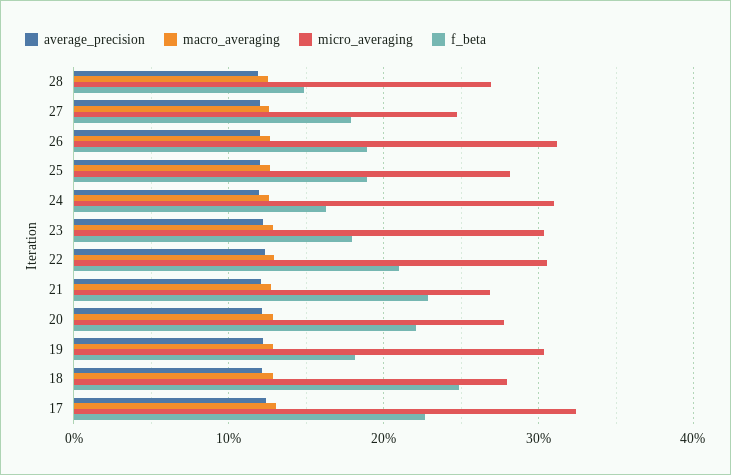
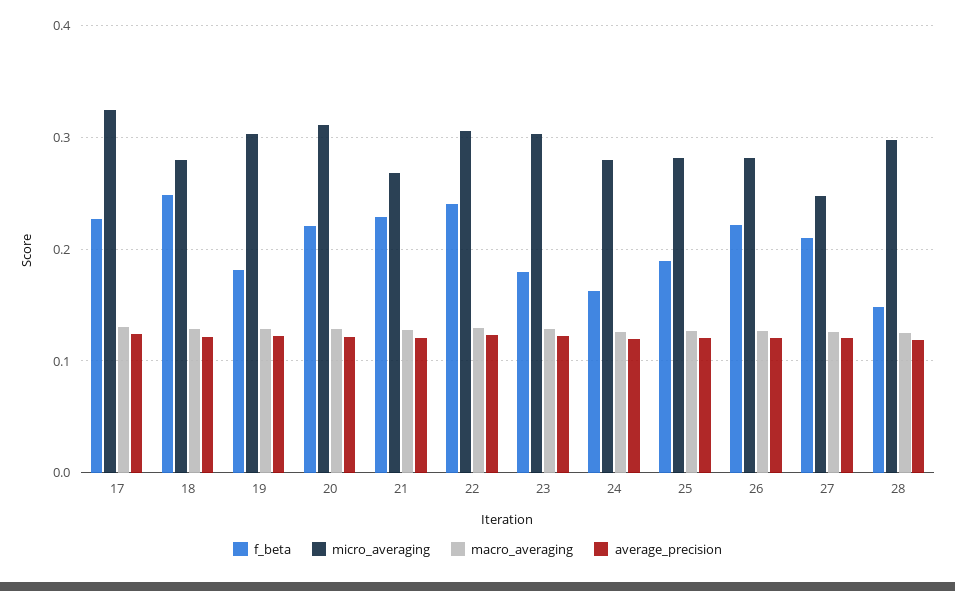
  {
    "average_precision": {
      "28": 0.12,
      "27": 0.12,
      "26": 0.12,
      "25": 0.12,
      "24": 0.12,
      "23": 0.12,
      "22": 0.12,
      "21": 0.12,
      "20": 0.12,
      "19": 0.12,
      "18": 0.12,
      "17": 0.12
    },
    "macro_averaging": {
      "28": 0.13,
      "27": 0.13,
      "26": 0.13,
      "25": 0.13,
      "24": 0.13,
      "23": 0.13,
      "22": 0.13,
      "21": 0.13,
      "20": 0.13,
      "19": 0.13,
      "18": 0.13,
      "17": 0.13
    },
    "micro_averaging": {
-     "28": 0.27,
+     "28": 0.3,
      "27": 0.25,
-     "26": 0.31,
+     "26": 0.28,
      "25": 0.28,
-     "24": 0.31,
+     "24": 0.28,
      "23": 0.3,
      "22": 0.31,
      "21": 0.27,
-     "20": 0.28,
+     "20": 0.31,
      "19": 0.3,
      "18": 0.28,
      "17": 0.32
    },
    "f_beta": {
      "28": 0.15,
-     "27": 0.18,
+     "27": 0.21,
-     "26": 0.19,
+     "26": 0.22,
      "25": 0.19,
      "24": 0.16,
      "23": 0.18,
-     "22": 0.21,
+     "22": 0.24,
      "21": 0.23,
      "20": 0.22,
      "19": 0.18,
      "18": 0.25,
      "17": 0.23
    }
  }

